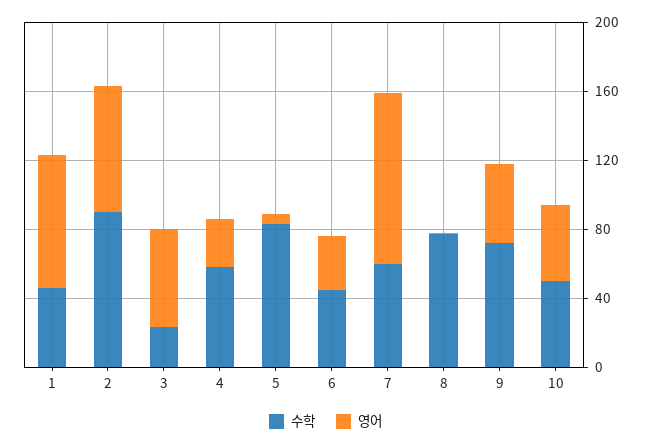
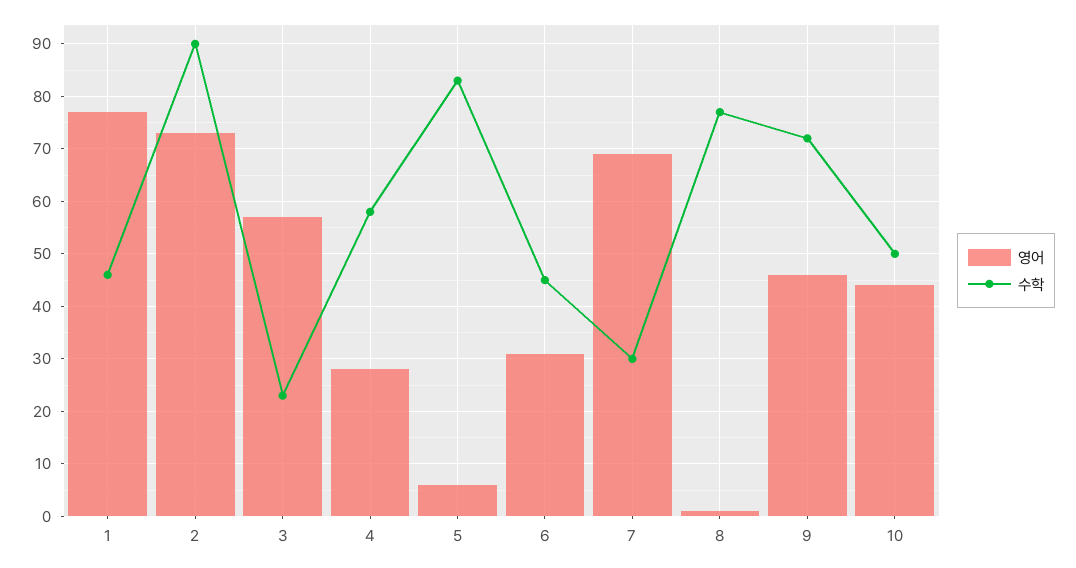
  {
    "수학": {
      "1": 45,
      "2": 90,
      "3": 25,
      "4": 60,
      "5": 85,
      "6": 45,
-     "7": 60,
+     "7": 30,
      "8": 75,
      "9": 70,
      "10": 50
    },
    "영어": {
      "1": 75,
      "2": 75,
      "3": 55,
      "4": 30,
      "5": 5,
      "6": 30,
-     "7": 100,
+     "7": 70,
      "8": 0,
      "9": 45,
      "10": 45
    }
  }

